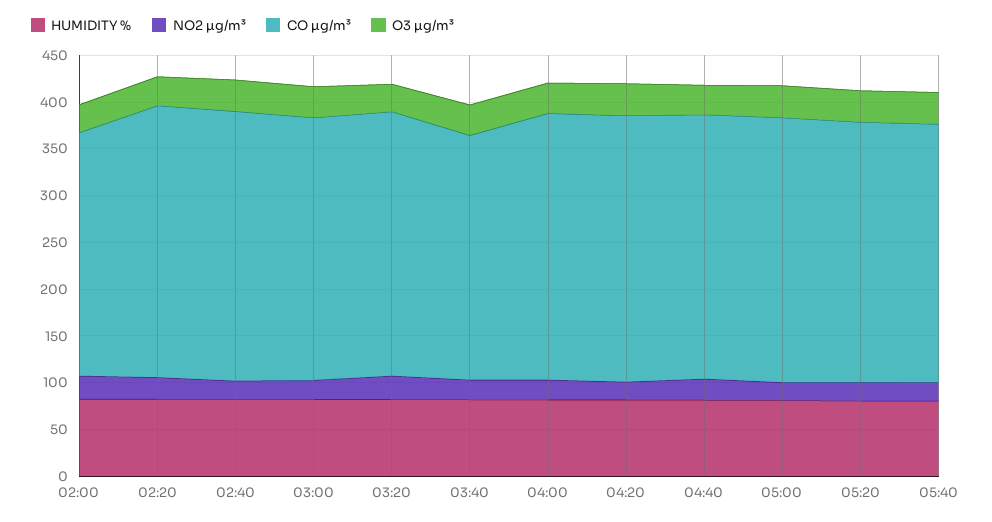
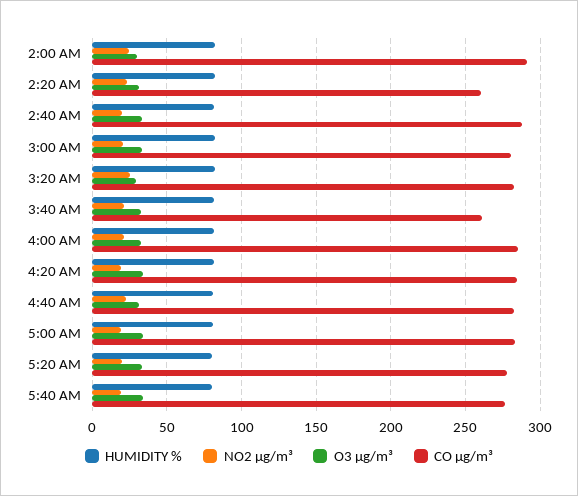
  {
    "HUMIDITY %": {
      "02:00": 80,
      "02:20": 80,
      "02:40": 80,
      "03:00": 80,
      "03:20": 80,
      "03:40": 80,
      "04:00": 80,
      "04:20": 80,
      "04:40": 80,
      "05:00": 80,
      "05:20": 80,
      "05:40": 80
    },
    "NO2 µg/m³": {
      "02:00": 25,
      "02:20": 25,
      "02:40": 20,
      "03:00": 20,
      "03:20": 25,
      "03:40": 20,
      "04:00": 20,
      "04:20": 20,
      "04:40": 25,
      "05:00": 20,
      "05:20": 20,
      "05:40": 20
    },
    "CO µg/m³": {
-     "02:00": 260,
+     "02:00": 290,
-     "02:20": 290,
+     "02:20": 260,
      "02:40": 290,
      "03:00": 280,
      "03:20": 285,
      "03:40": 260,
      "04:00": 285,
      "04:20": 285,
      "04:40": 285,
      "05:00": 285,
      "05:20": 280,
      "05:40": 275
    },
    "O3 µg/m³": {
      "02:00": 30,
      "02:20": 30,
      "02:40": 35,
      "03:00": 35,
      "03:20": 30,
      "03:40": 35,
      "04:00": 35,
      "04:20": 35,
      "04:40": 30,
      "05:00": 35,
      "05:20": 35,
      "05:40": 35
    }
  }

